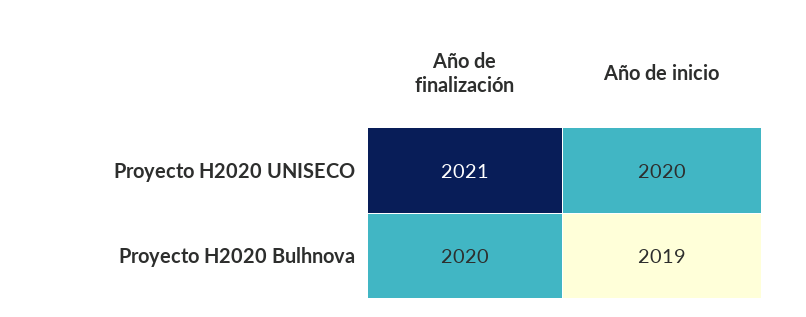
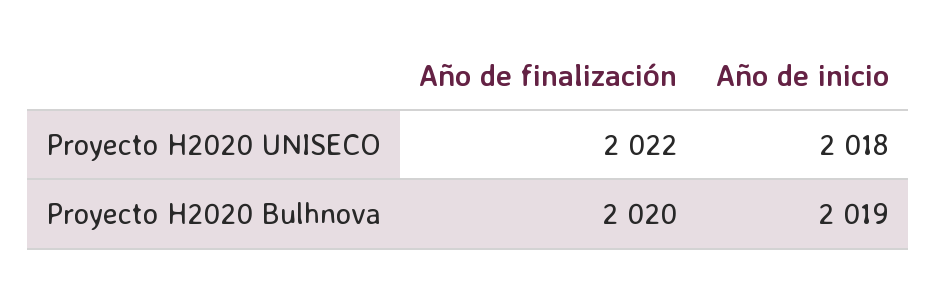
  {
    "Año de finalización": {
-     "Proyecto H2020 UNISECO": 2021,
+     "Proyecto H2020 UNISECO": 2022,
      "Proyecto H2020 Bulhnova": 2020
    },
    "Año de inicio": {
-     "Proyecto H2020 UNISECO": 2020,
+     "Proyecto H2020 UNISECO": 2018,
      "Proyecto H2020 Bulhnova": 2019
    }
  }

